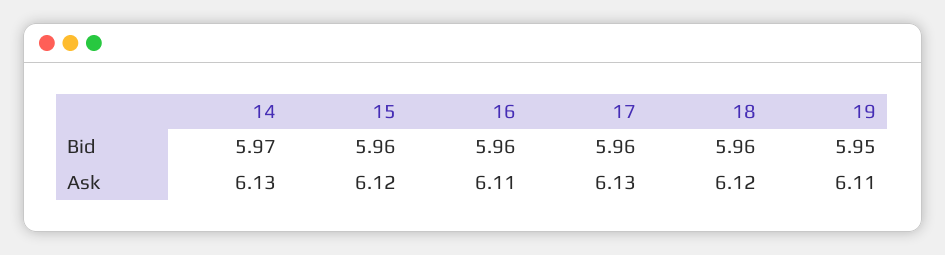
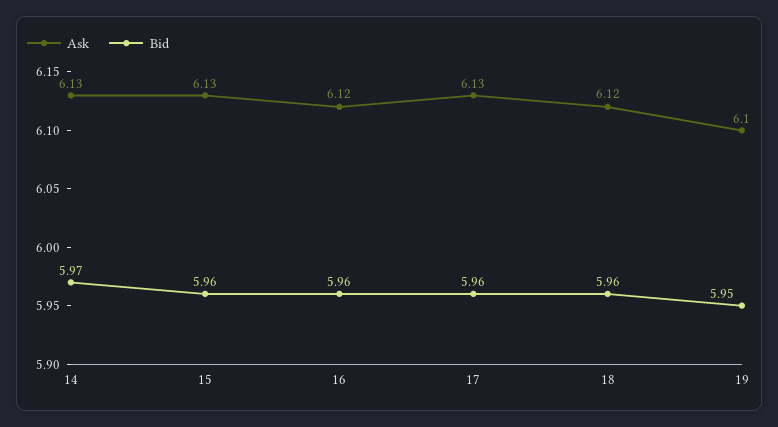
  {
    "Bid": {
      "14": 5.97,
      "15": 5.96,
      "16": 5.96,
      "17": 5.96,
      "18": 5.96,
      "19": 5.95
    },
    "Ask": {
      "14": 6.13,
-     "15": 6.12,
+     "15": 6.13,
-     "16": 6.11,
+     "16": 6.12,
      "17": 6.13,
      "18": 6.12,
-     "19": 6.11
+     "19": 6.1
    }
  }

